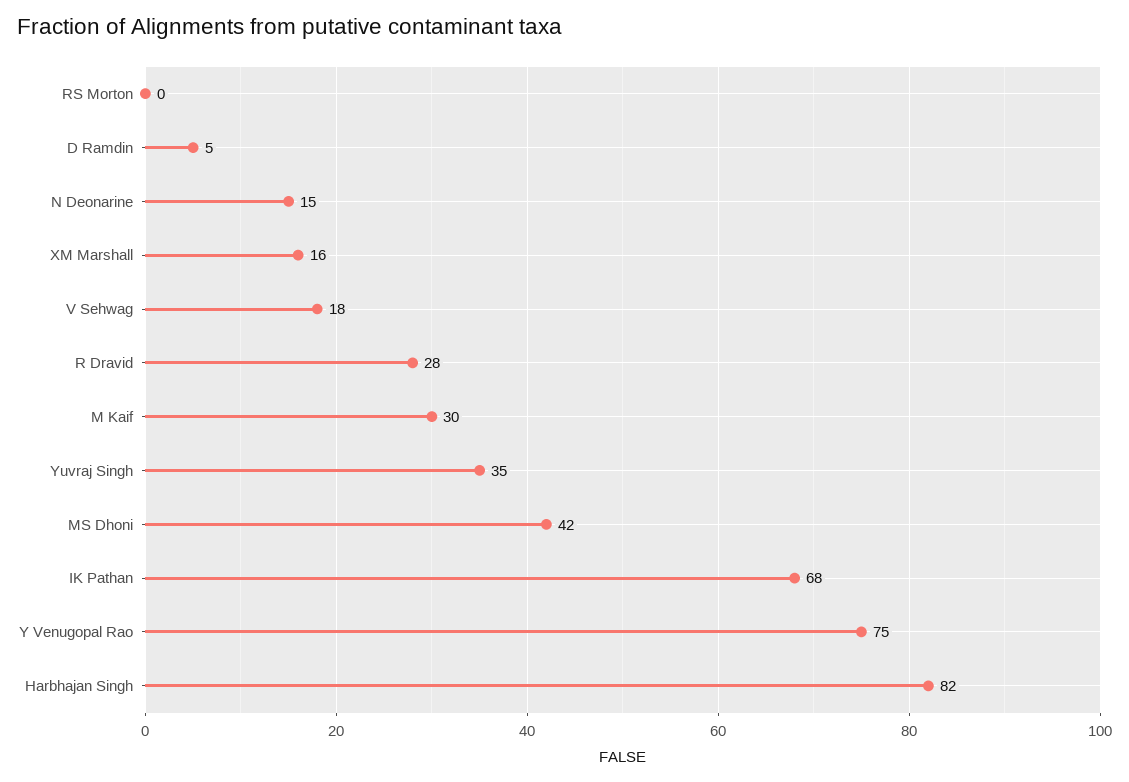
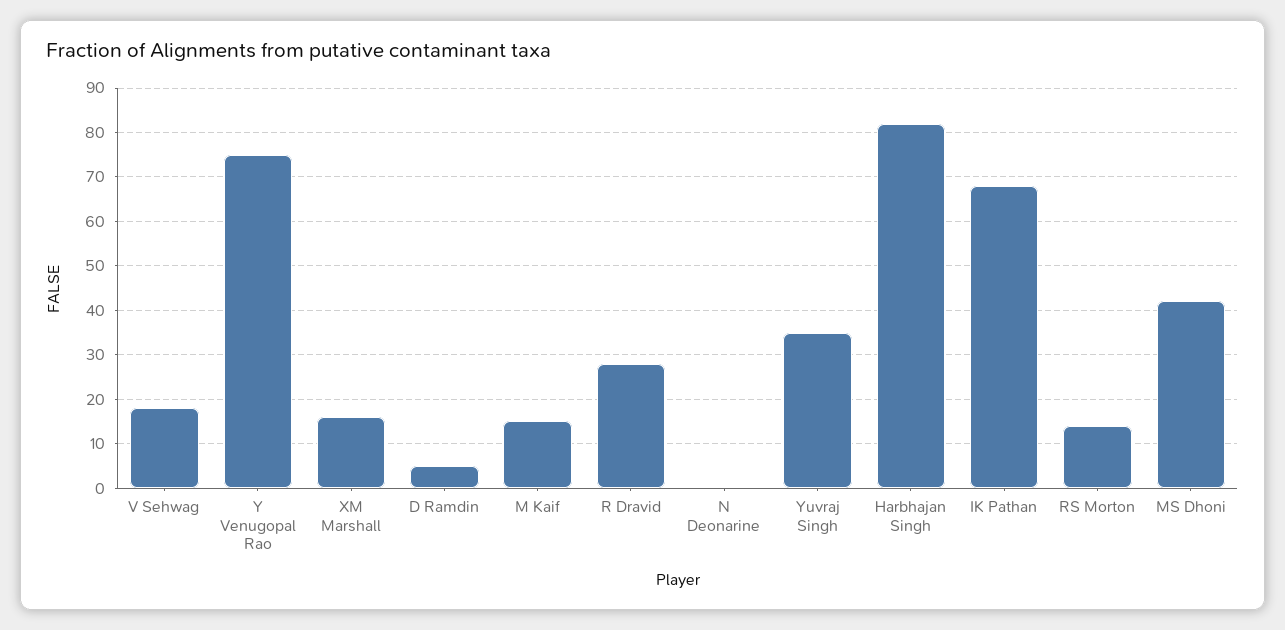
  {
-   "RS Morton": 0,
+   "RS Morton": 15,
    "D Ramdin": 5,
-   "N Deonarine": 15,
+   "N Deonarine": 0,
    "XM Marshall": 16,
    "V Sehwag": 18,
    "R Dravid": 28,
-   "M Kaif": 30,
+   "M Kaif": 15,
    "Yuvraj Singh": 35,
    "MS Dhoni": 42,
    "IK Pathan": 68,
    "Y Venugopal Rao": 75,
    "Harbhajan Singh": 82
  }

